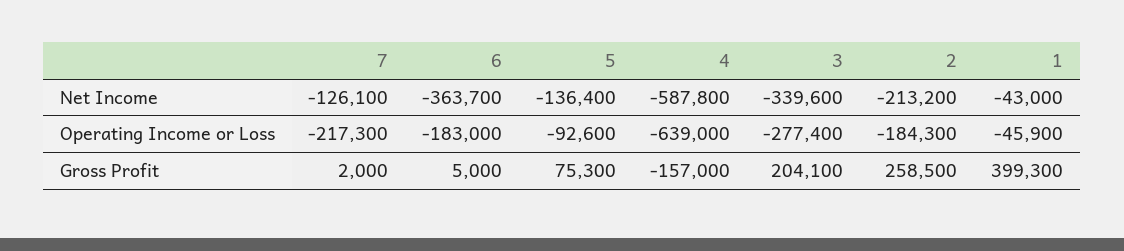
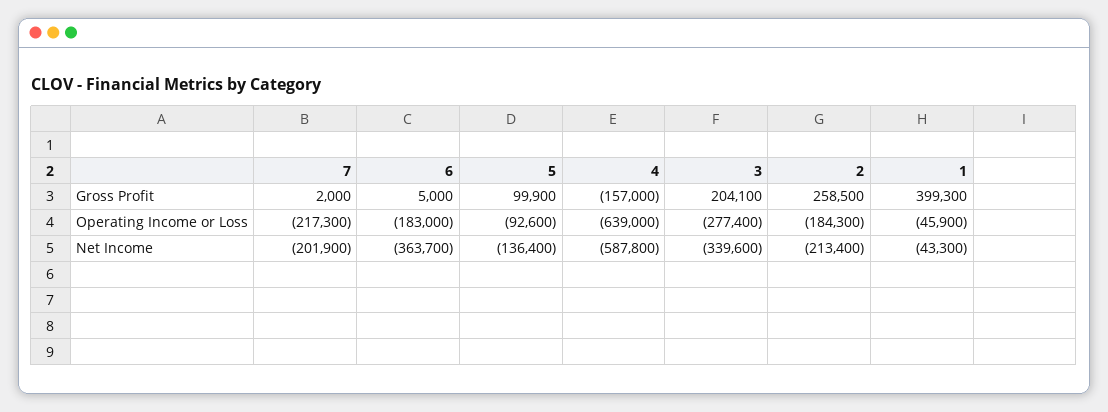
  {
    "7": {
-     "Net Income": -126100,
+     "Net Income": -201900,
      "Operating Income or Loss": -217300,
      "Gross Profit": 2000
    },
    "6": {
      "Net Income": -363700,
      "Operating Income or Loss": -183000,
      "Gross Profit": 5000
    },
    "5": {
      "Net Income": -136400,
      "Operating Income or Loss": -92600,
-     "Gross Profit": 75300
+     "Gross Profit": 99900
    },
    "4": {
      "Net Income": -587800,
      "Operating Income or Loss": -639000,
      "Gross Profit": -157000
    },
    "3": {
      "Net Income": -339600,
      "Operating Income or Loss": -277400,
      "Gross Profit": 204100
    },
    "2": {
-     "Net Income": -213200,
+     "Net Income": -213400,
      "Operating Income or Loss": -184300,
      "Gross Profit": 258500
    },
    "1": {
-     "Net Income": -43000,
+     "Net Income": -43300,
      "Operating Income or Loss": -45900,
      "Gross Profit": 399300
    }
  }

